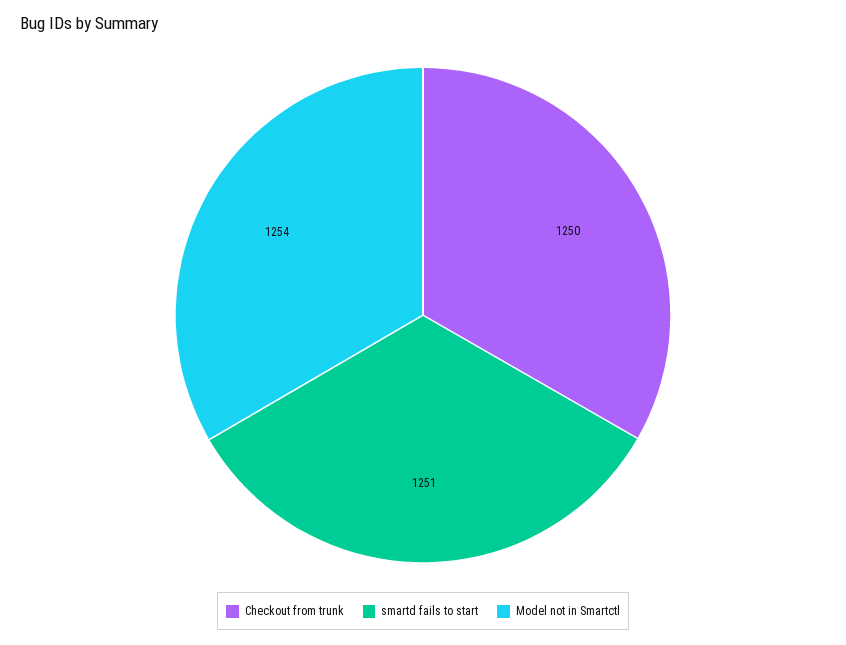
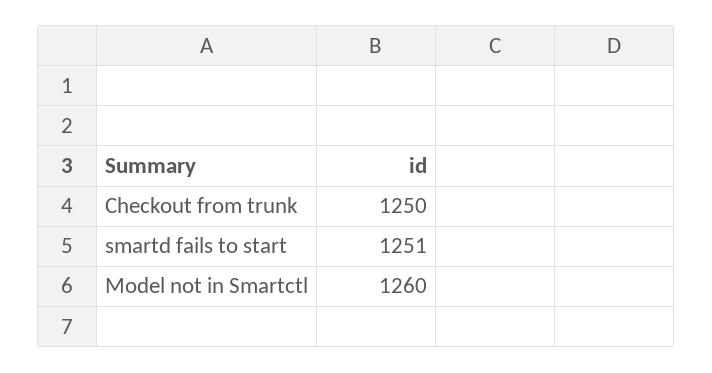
  {
    "Checkout from trunk": 1250,
    "smartd fails to start": 1251,
-   "Model not in Smartctl": 1254
+   "Model not in Smartctl": 1260
  }

